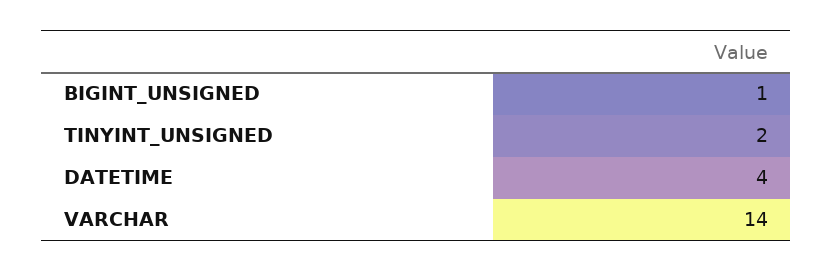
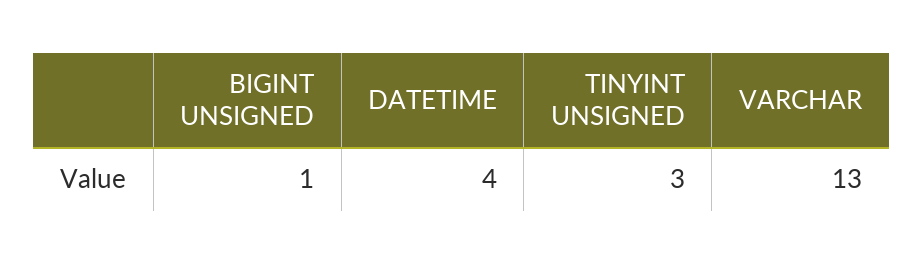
  {
    "BIGINT_UNSIGNED": 1,
-   "TINYINT_UNSIGNED": 2,
+   "TINYINT_UNSIGNED": 3,
    "DATETIME": 4,
-   "VARCHAR": 14
+   "VARCHAR": 13
  }

